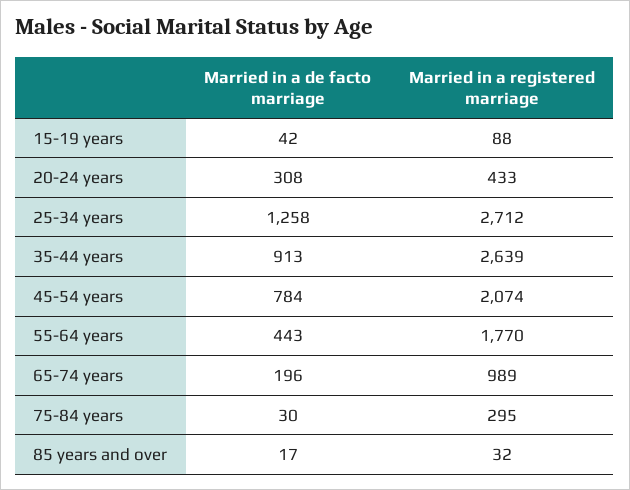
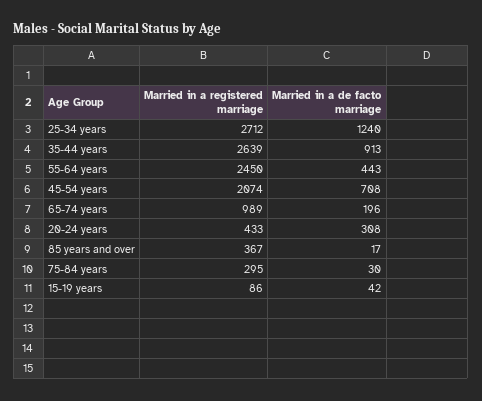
  {
    "Married in a de facto marriage": {
      "15-19 years": 42,
      "20-24 years": 308,
-     "25-34 years": 1258,
+     "25-34 years": 1240,
      "35-44 years": 913,
-     "45-54 years": 784,
+     "45-54 years": 708,
      "55-64 years": 443,
      "65-74 years": 196,
      "75-84 years": 30,
      "85 years and over": 17
    },
    "Married in a registered marriage": {
-     "15-19 years": 88,
+     "15-19 years": 86,
      "20-24 years": 433,
      "25-34 years": 2712,
      "35-44 years": 2639,
      "45-54 years": 2074,
-     "55-64 years": 1770,
+     "55-64 years": 2450,
      "65-74 years": 989,
      "75-84 years": 295,
-     "85 years and over": 32
+     "85 years and over": 367
    }
  }

